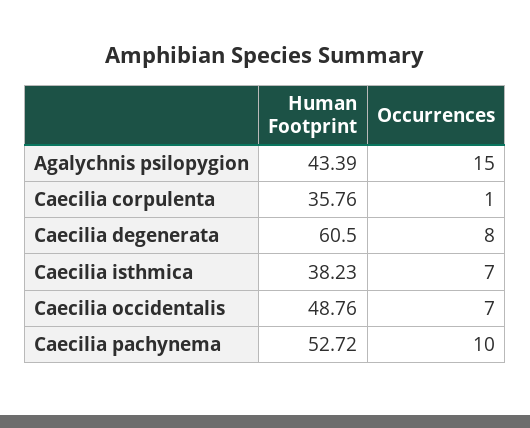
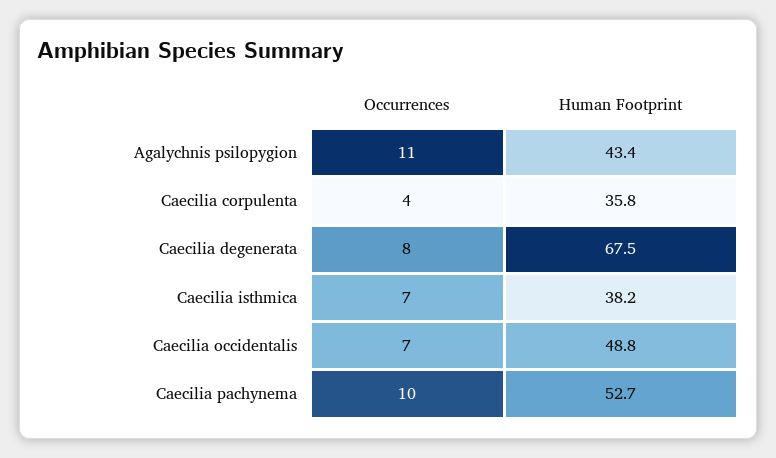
  {
    "Human Footprint": {
      "Agalychnis psilopygion": 43.39,
      "Caecilia corpulenta": 35.76,
-     "Caecilia degenerata": 60.5,
+     "Caecilia degenerata": 67.5,
      "Caecilia isthmica": 38.23,
      "Caecilia occidentalis": 48.76,
      "Caecilia pachynema": 52.72
    },
    "Occurrences": {
-     "Agalychnis psilopygion": 15,
+     "Agalychnis psilopygion": 11,
-     "Caecilia corpulenta": 1,
+     "Caecilia corpulenta": 4,
      "Caecilia degenerata": 8,
      "Caecilia isthmica": 7,
      "Caecilia occidentalis": 7,
      "Caecilia pachynema": 10
    }
  }

